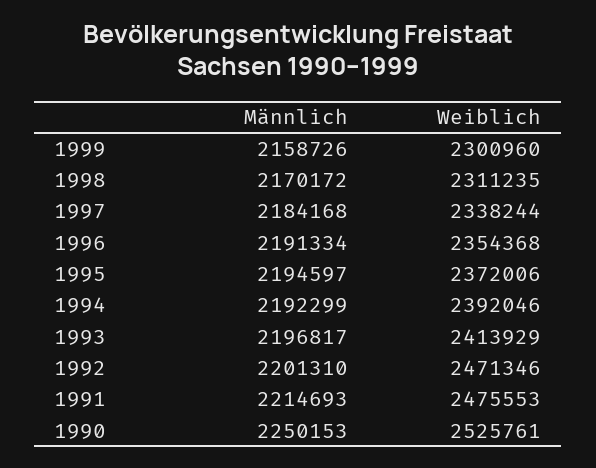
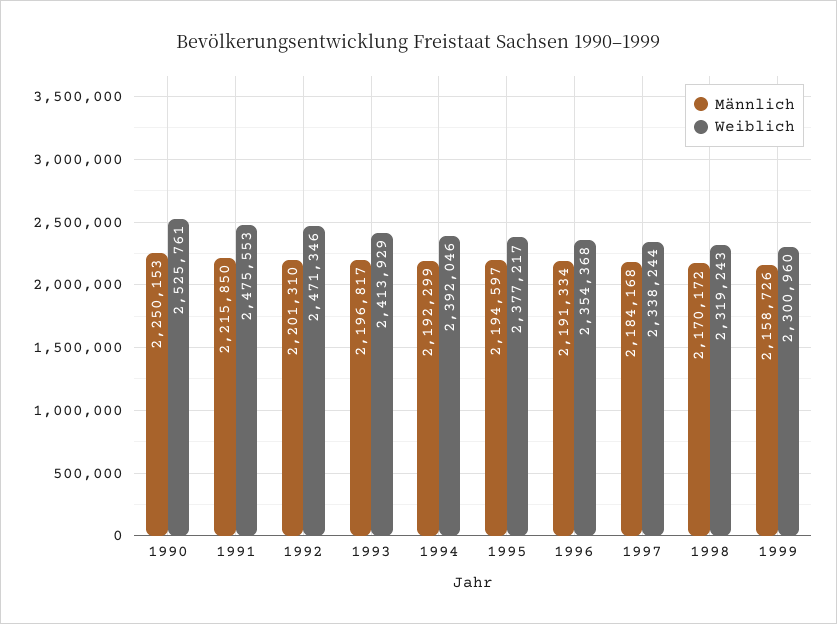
  {
    "Männlich": {
      "1999": 2158726,
      "1998": 2170172,
      "1997": 2184168,
      "1996": 2191334,
      "1995": 2194597,
      "1994": 2192299,
      "1993": 2196817,
      "1992": 2201310,
-     "1991": 2214693,
+     "1991": 2215850,
      "1990": 2250153
    },
    "Weiblich": {
      "1999": 2300960,
-     "1998": 2311235,
+     "1998": 2319243,
      "1997": 2338244,
      "1996": 2354368,
-     "1995": 2372006,
+     "1995": 2377217,
      "1994": 2392046,
      "1993": 2413929,
      "1992": 2471346,
      "1991": 2475553,
      "1990": 2525761
    }
  }

